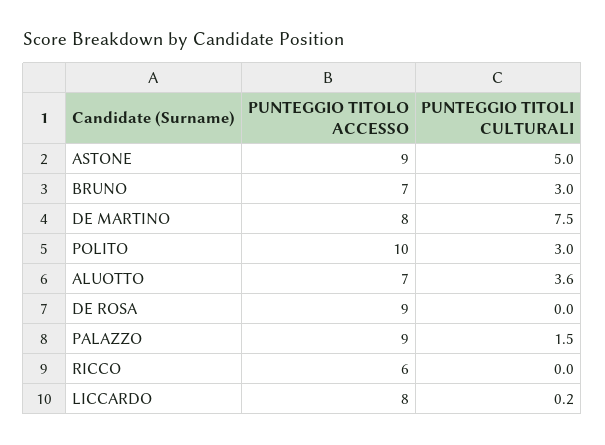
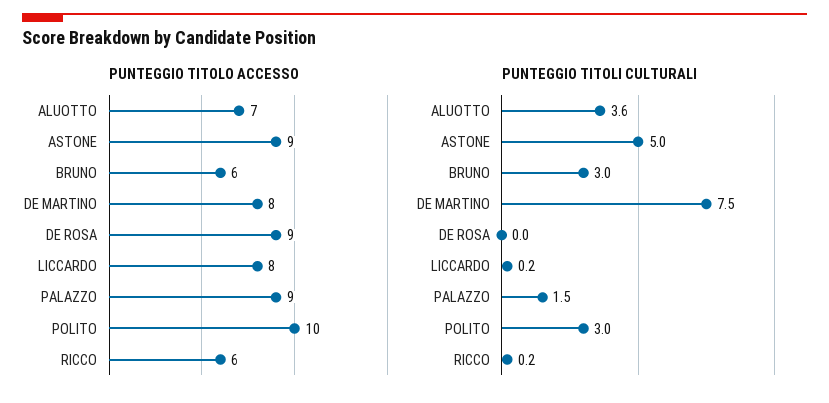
  {
    "PUNTEGGIO TITOLO ACCESSO": {
      "ASTONE": 9,
-     "BRUNO": 7,
+     "BRUNO": 6,
      "DE MARTINO": 8,
      "POLITO": 10,
      "ALUOTTO": 7,
      "DE ROSA": 9,
      "PALAZZO": 9,
      "RICCO": 6,
      "LICCARDO": 8
    },
    "PUNTEGGIO TITOLI CULTURALI": {
      "ASTONE": 5,
      "BRUNO": 3,
      "DE MARTINO": 7.5,
      "POLITO": 3,
      "ALUOTTO": 3.6,
      "DE ROSA": 0,
      "PALAZZO": 1.5,
-     "RICCO": 0,
+     "RICCO": 0.2,
      "LICCARDO": 0.2
    }
  }

